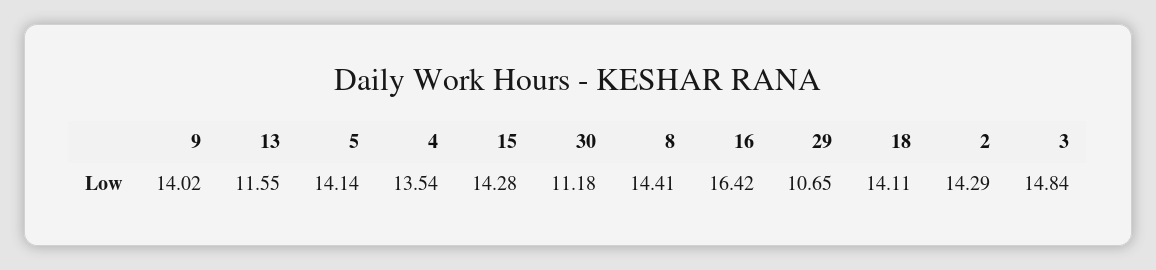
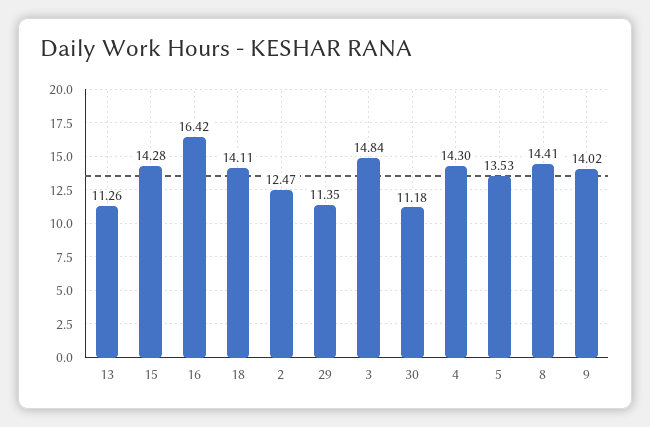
  {
    "9": 14.02,
-   "13": 11.55,
+   "13": 11.26,
-   "5": 14.14,
+   "5": 13.53,
-   "4": 13.54,
+   "4": 14.3,
    "15": 14.28,
    "30": 11.18,
    "8": 14.41,
    "16": 16.42,
-   "29": 10.65,
+   "29": 11.35,
    "18": 14.11,
-   "2": 14.29,
+   "2": 12.47,
    "3": 14.84
  }

